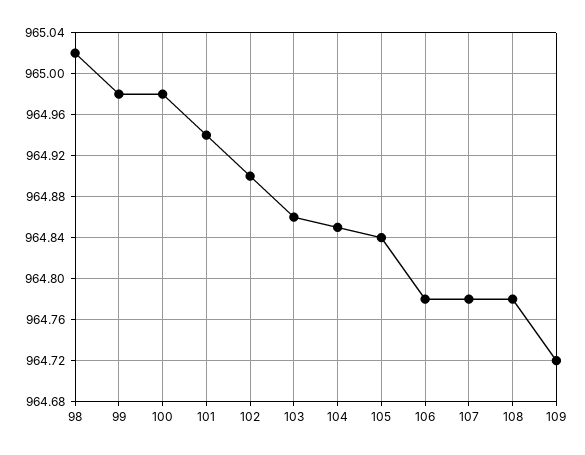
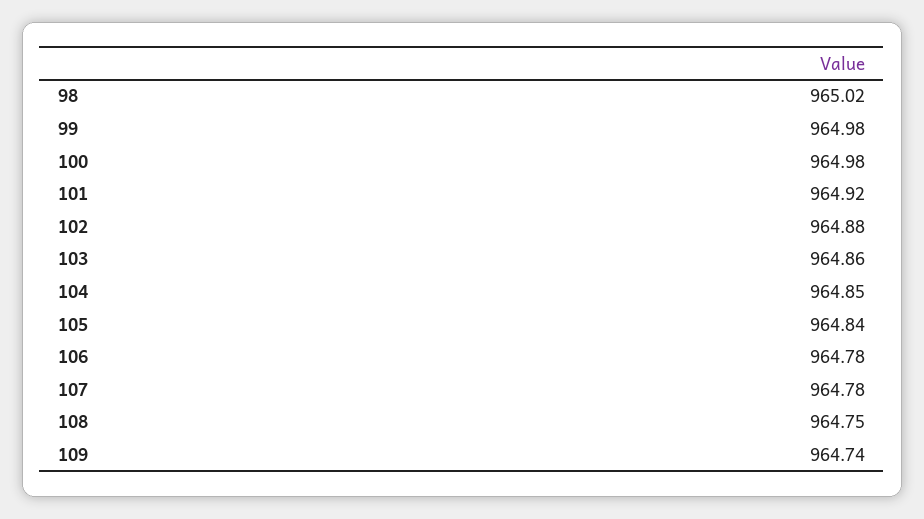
  {
    "98": 965.02,
    "99": 964.98,
    "100": 964.98,
-   "101": 964.94,
+   "101": 964.92,
-   "102": 964.9,
+   "102": 964.88,
    "103": 964.86,
    "104": 964.85,
    "105": 964.84,
    "106": 964.78,
    "107": 964.78,
-   "108": 964.78,
+   "108": 964.75,
-   "109": 964.72
+   "109": 964.74
  }

